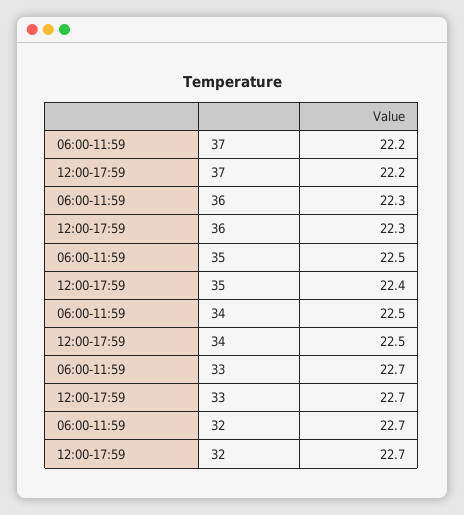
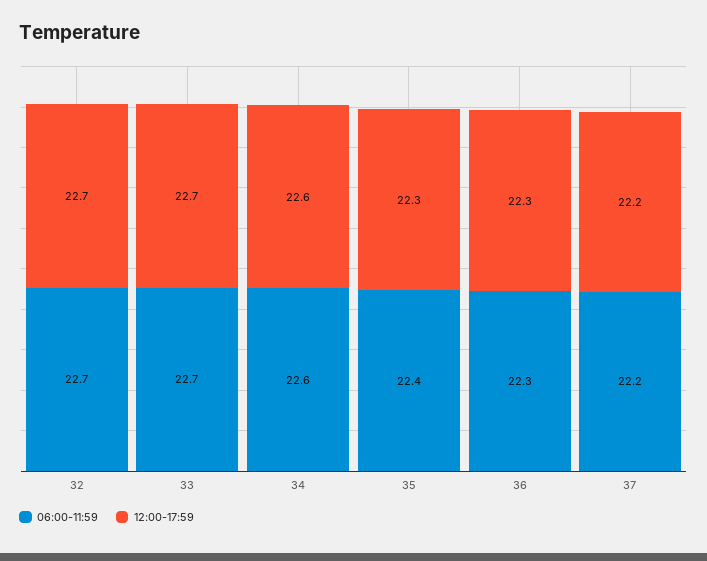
  {
    "06:00-11:59": {
      "37": 22.2,
      "36": 22.3,
-     "35": 22.5,
+     "35": 22.4,
-     "34": 22.5,
+     "34": 22.6,
      "33": 22.7,
      "32": 22.7
    },
    "12:00-17:59": {
      "37": 22.2,
      "36": 22.3,
-     "35": 22.4,
+     "35": 22.3,
-     "34": 22.5,
+     "34": 22.6,
      "33": 22.7,
      "32": 22.7
    }
  }

